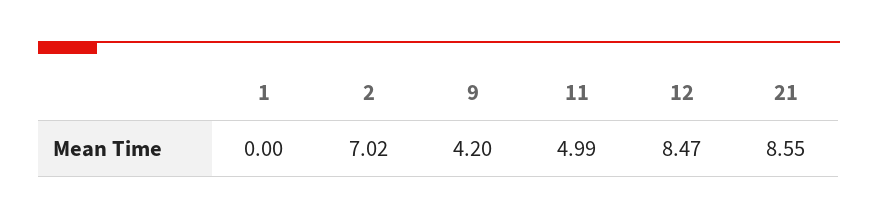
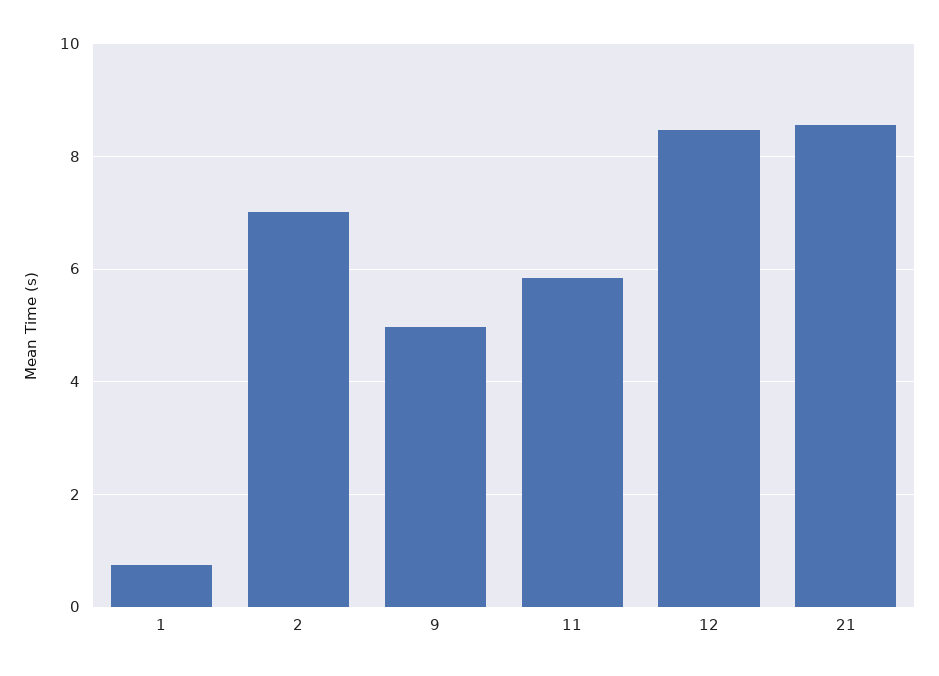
  {
-   "1": 0,
+   "1": 0.8,
    "2": 7.02,
-   "9": 4.2,
+   "9": 5,
-   "11": 4.99,
+   "11": 5.8,
    "12": 8.47,
    "21": 8.55
  }

